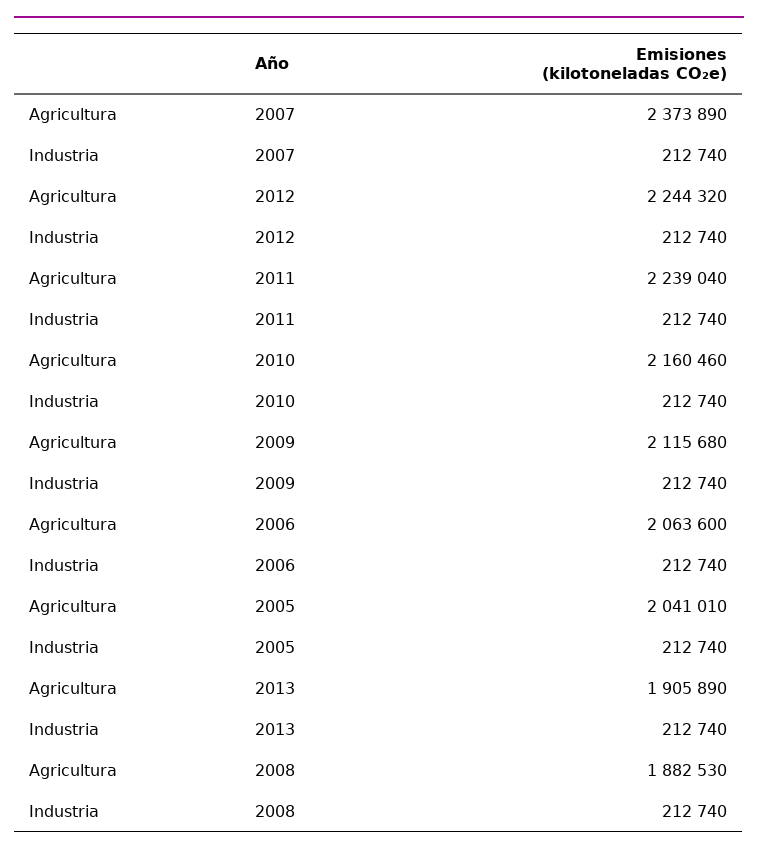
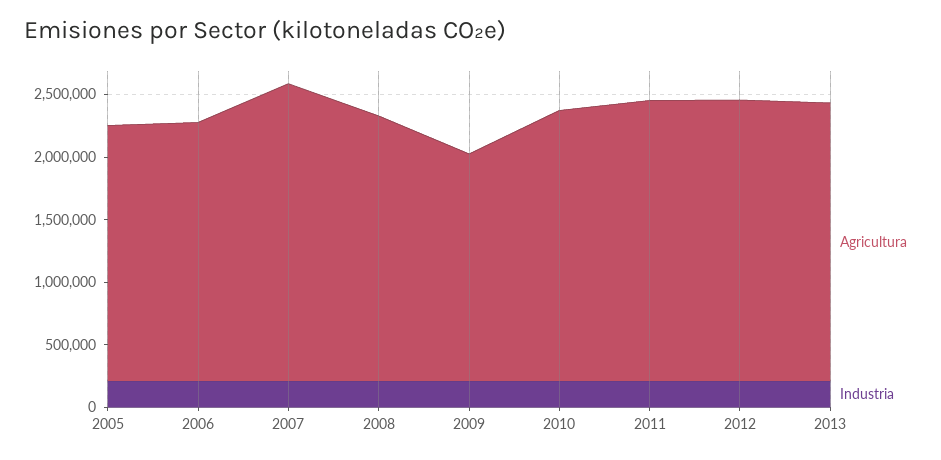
  {
    "Agricultura": {
      "2007": 2373890,
      "2012": 2244320,
      "2011": 2239040,
      "2010": 2160460,
-     "2009": 2115680,
+     "2009": 1800000,
      "2006": 2063600,
      "2005": 2041010,
-     "2013": 1905890,
+     "2013": 2200000,
-     "2008": 1882530
+     "2008": 2100000
    },
    "Industria": {
      "2007": 212740,
      "2012": 212740,
      "2011": 212740,
      "2010": 212740,
      "2009": 212740,
      "2006": 212740,
      "2005": 212740,
      "2013": 212740,
      "2008": 212740
    }
  }

